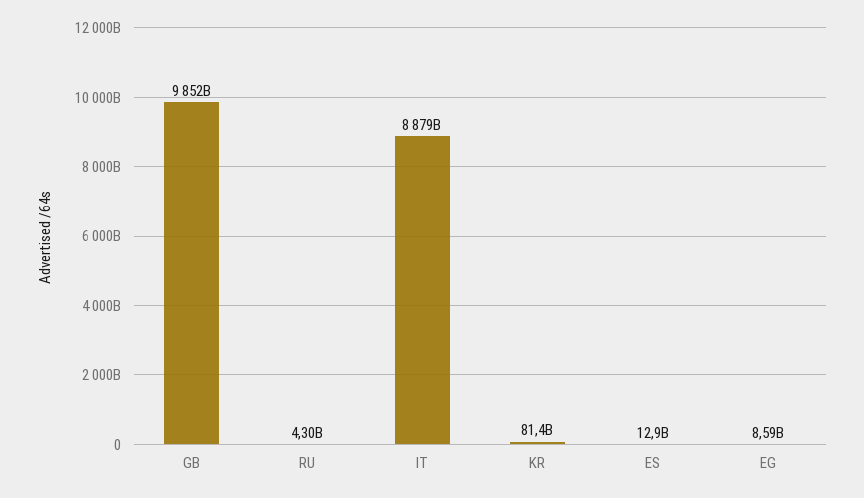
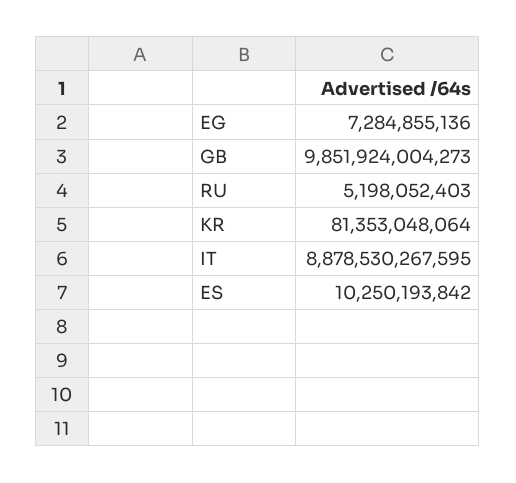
  {
    "GB": 9851924004273,
-   "RU": 4300000000,
+   "RU": 5198052403,
    "IT": 8878530267595,
    "KR": 81353048064,
-   "ES": 12900000000,
+   "ES": 10250193842,
-   "EG": 8590000000
+   "EG": 7284855136
  }

